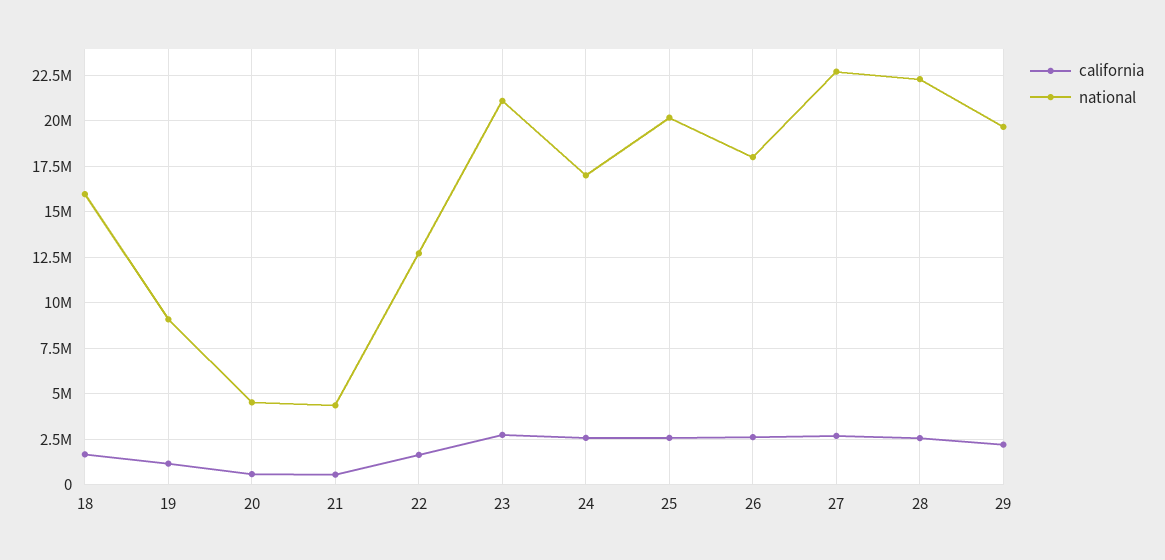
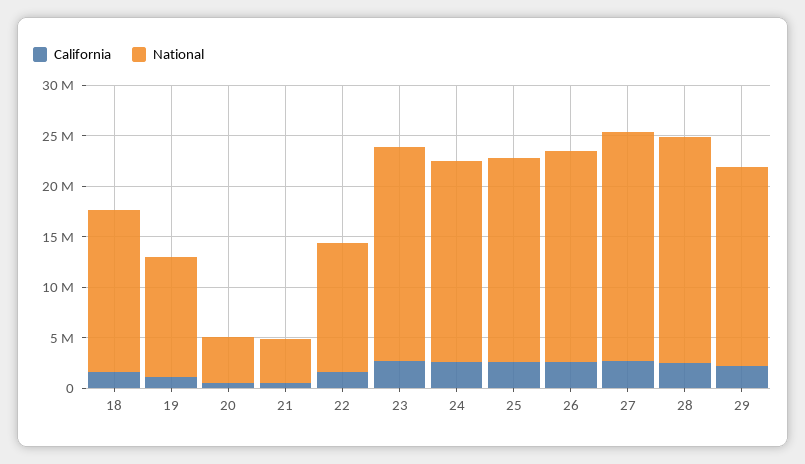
  {
    "california": {
      "18": 1500000,
      "19": 1000000,
      "20": 500000,
      "21": 500000,
      "22": 1500000,
      "23": 2500000,
      "24": 2500000,
      "25": 2500000,
      "26": 2500000,
      "27": 2500000,
      "28": 2500000,
      "29": 2000000
    },
    "national": {
      "18": 16000000,
-     "19": 9000000,
+     "19": 12000000,
      "20": 4500000,
      "21": 4500000,
      "22": 12500000,
      "23": 21000000,
-     "24": 17000000,
+     "24": 20000000,
      "25": 20000000,
-     "26": 18000000,
+     "26": 21000000,
      "27": 22500000,
      "28": 22500000,
      "29": 19500000
    }
  }

